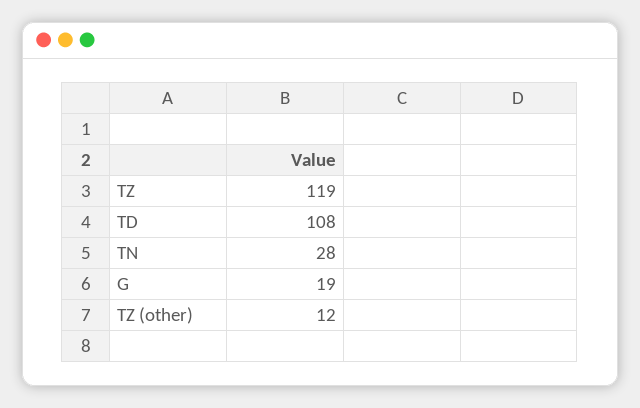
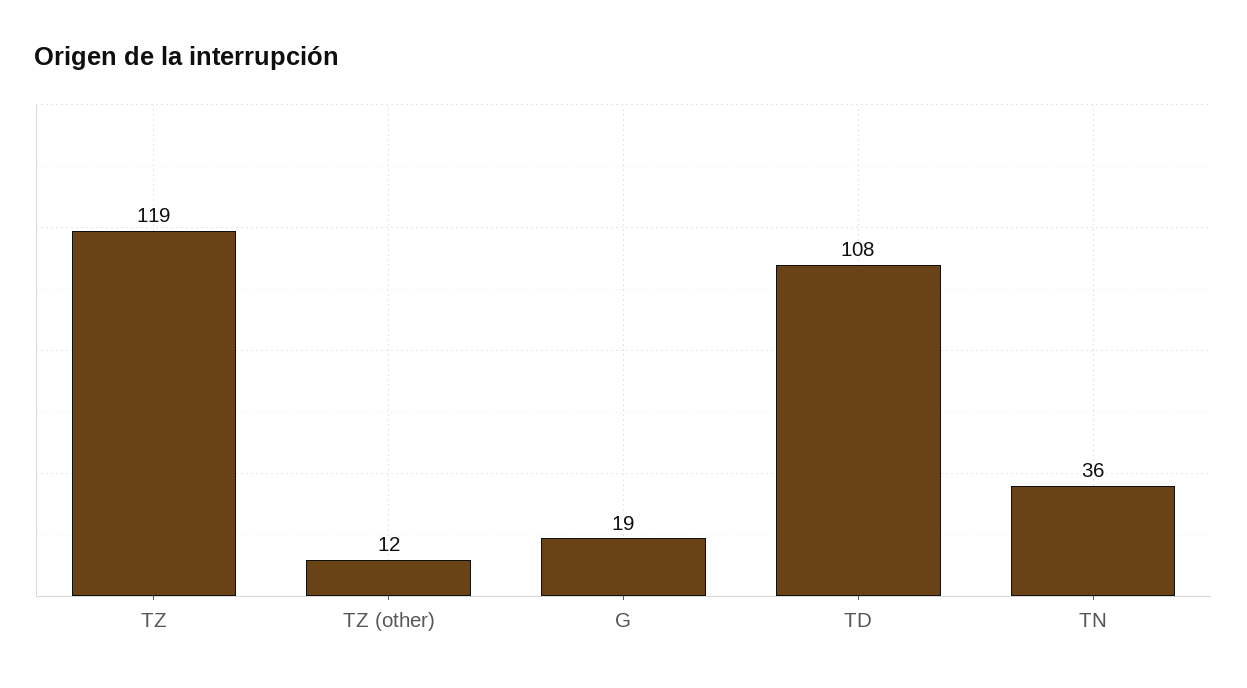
  {
    "TZ": 119,
    "TD": 108,
-   "TN": 28,
+   "TN": 36,
    "G": 19,
    "TZ (other)": 12
  }

